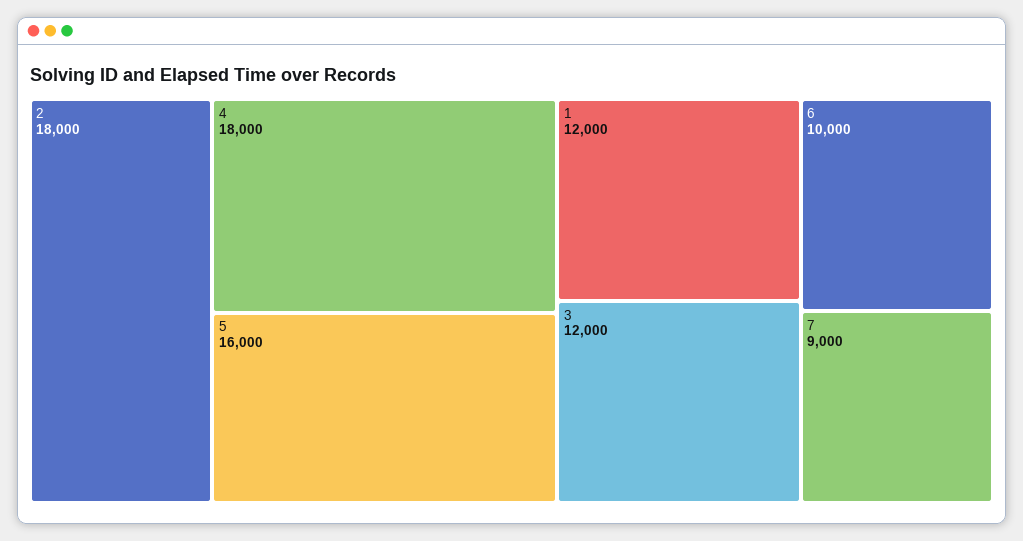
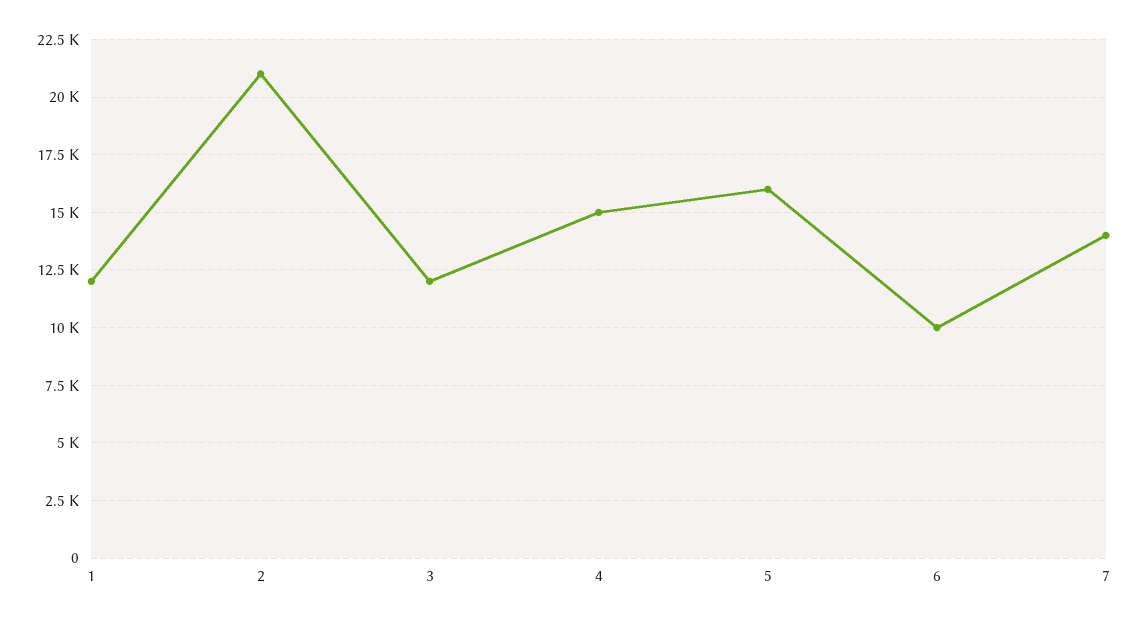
  {
-   "2": 18000,
+   "2": 21000,
-   "4": 18000,
+   "4": 15000,
    "5": 16000,
    "1": 12000,
    "3": 12000,
    "6": 10000,
-   "7": 9000
+   "7": 14000
  }

